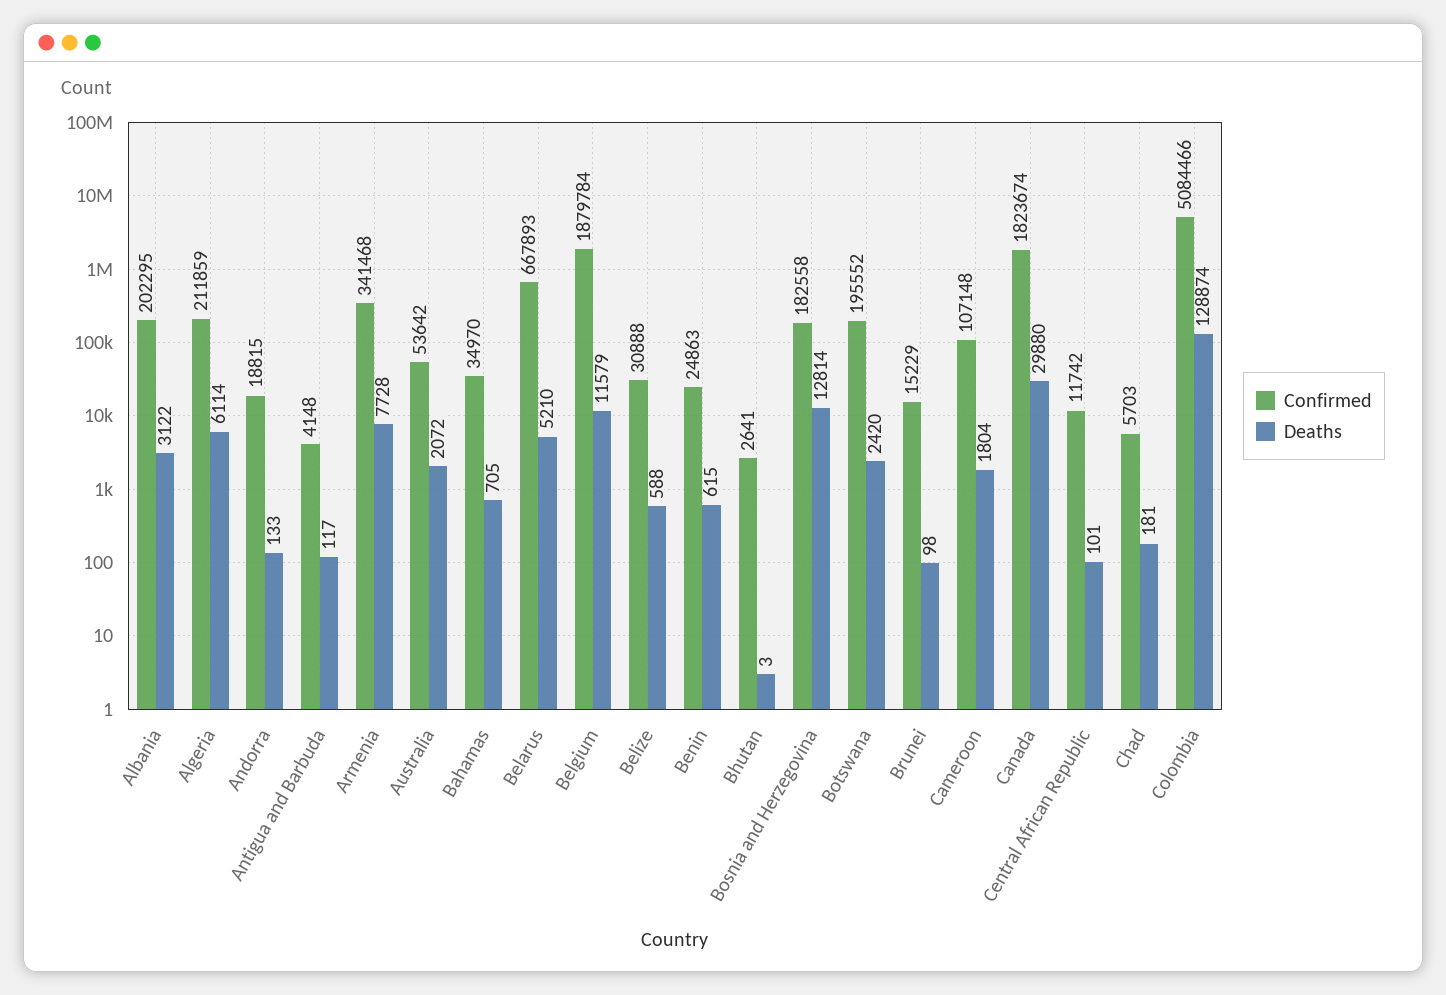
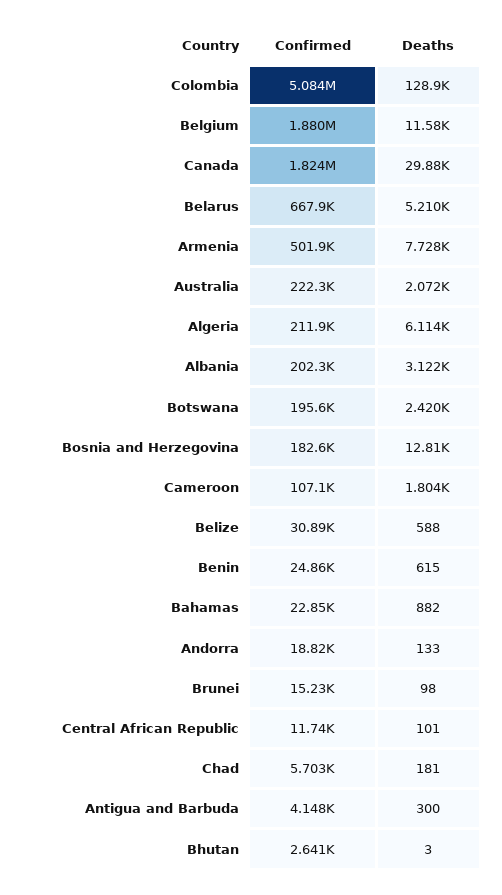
  {
    "Confirmed": {
      "Albania": 202295,
      "Algeria": 211859,
      "Andorra": 18815,
      "Antigua and Barbuda": 4148,
-     "Armenia": 341468,
+     "Armenia": 501900,
-     "Australia": 53642,
+     "Australia": 222300,
-     "Bahamas": 34970,
+     "Bahamas": 22850,
      "Belarus": 667893,
      "Belgium": 1879784,
      "Belize": 30888,
      "Benin": 24863,
      "Bhutan": 2641,
      "Bosnia and Herzegovina": 182558,
      "Botswana": 195552,
      "Brunei": 15229,
      "Cameroon": 107148,
      "Canada": 1823674,
      "Central African Republic": 11742,
      "Chad": 5703,
      "Colombia": 5084466
    },
    "Deaths": {
      "Albania": 3122,
      "Algeria": 6114,
      "Andorra": 133,
-     "Antigua and Barbuda": 117,
+     "Antigua and Barbuda": 300,
      "Armenia": 7728,
      "Australia": 2072,
-     "Bahamas": 705,
+     "Bahamas": 882,
      "Belarus": 5210,
      "Belgium": 11579,
      "Belize": 588,
      "Benin": 615,
      "Bhutan": 3,
      "Bosnia and Herzegovina": 12814,
      "Botswana": 2420,
      "Brunei": 98,
      "Cameroon": 1804,
      "Canada": 29880,
      "Central African Republic": 101,
      "Chad": 181,
      "Colombia": 128874
    }
  }

